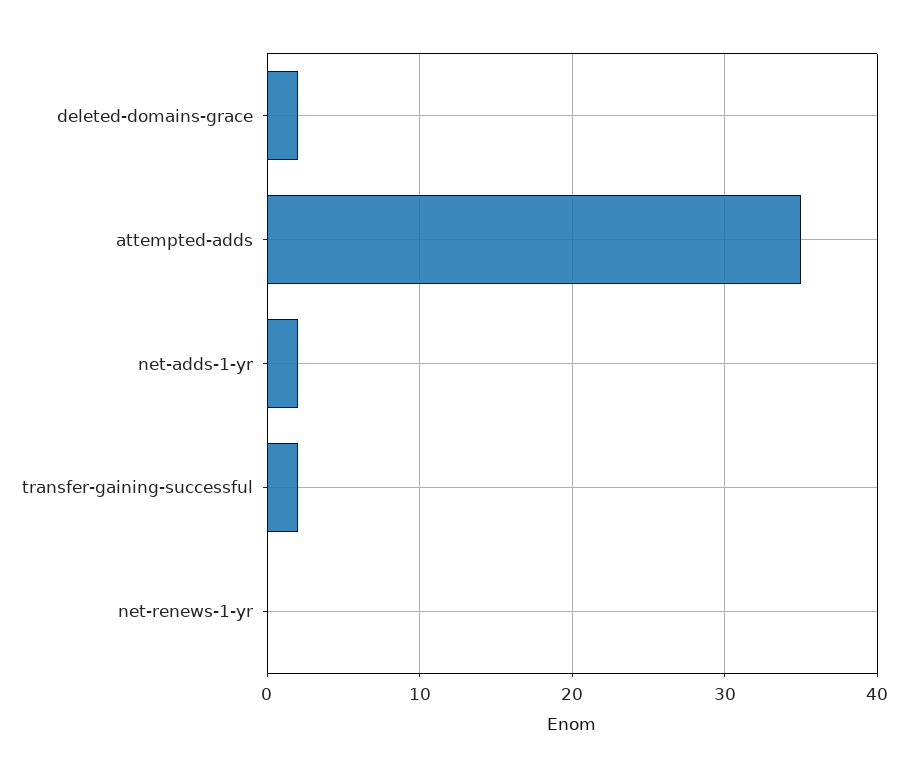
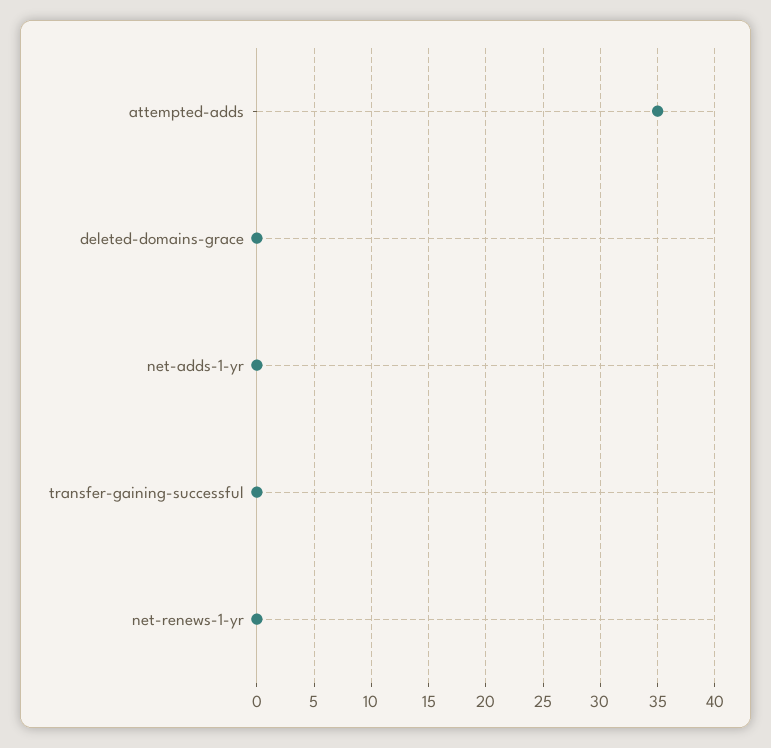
  {
-   "deleted-domains-grace": 2,
+   "deleted-domains-grace": 0,
    "attempted-adds": 35,
-   "net-adds-1-yr": 2,
+   "net-adds-1-yr": 0,
-   "transfer-gaining-successful": 2,
+   "transfer-gaining-successful": 0,
    "net-renews-1-yr": 0
  }

